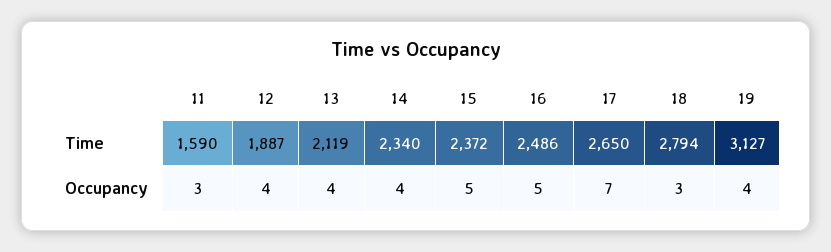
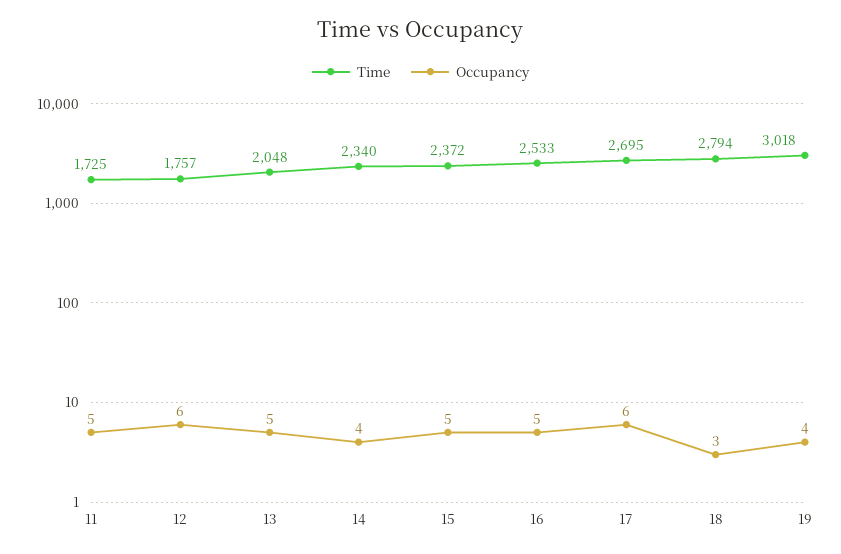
  {
    "Time": {
-     "11": 1590,
+     "11": 1725,
-     "12": 1887,
+     "12": 1757,
-     "13": 2119,
+     "13": 2048,
      "14": 2340,
      "15": 2372,
-     "16": 2486,
+     "16": 2533,
-     "17": 2650,
+     "17": 2695,
      "18": 2794,
-     "19": 3127
+     "19": 3018
    },
    "Occupancy": {
-     "11": 3,
+     "11": 5,
-     "12": 4,
+     "12": 6,
-     "13": 4,
+     "13": 5,
      "14": 4,
      "15": 5,
      "16": 5,
-     "17": 7,
+     "17": 6,
      "18": 3,
      "19": 4
    }
  }

